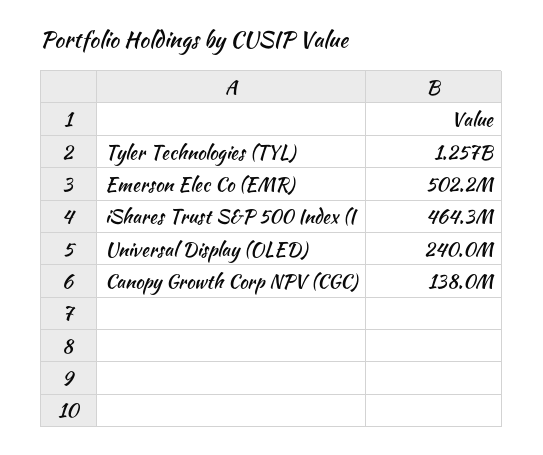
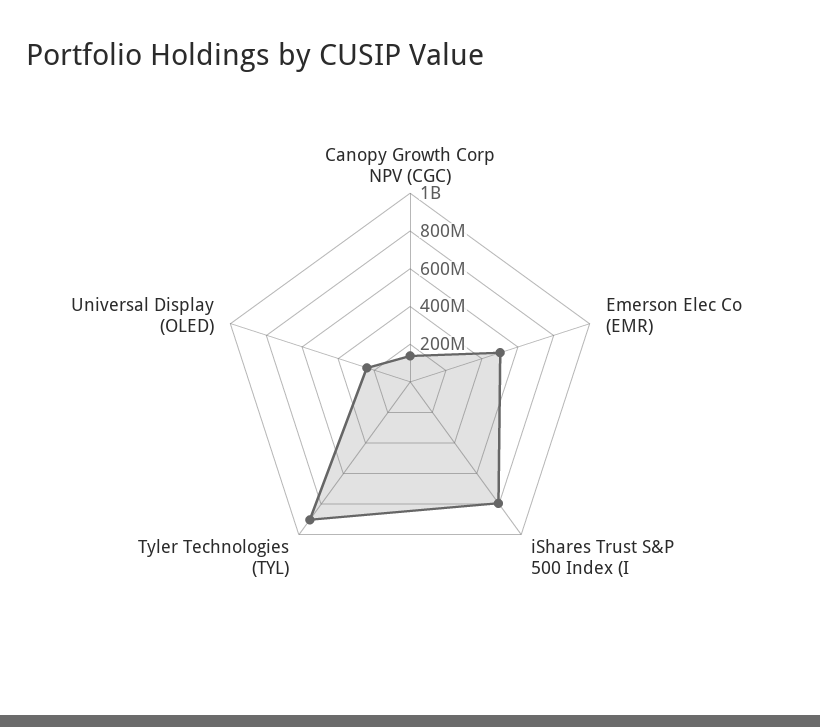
  {
-   "Tyler Technologies (TYL)": 1257000000,
+   "Tyler Technologies (TYL)": 900000000,
    "Emerson Elec Co (EMR)": 502200000,
-   "iShares Trust S&P 500 Index (I": 464300000,
+   "iShares Trust S&P 500 Index (I": 800000000,
    "Universal Display (OLED)": 240000000,
    "Canopy Growth Corp NPV (CGC)": 138000000
  }

